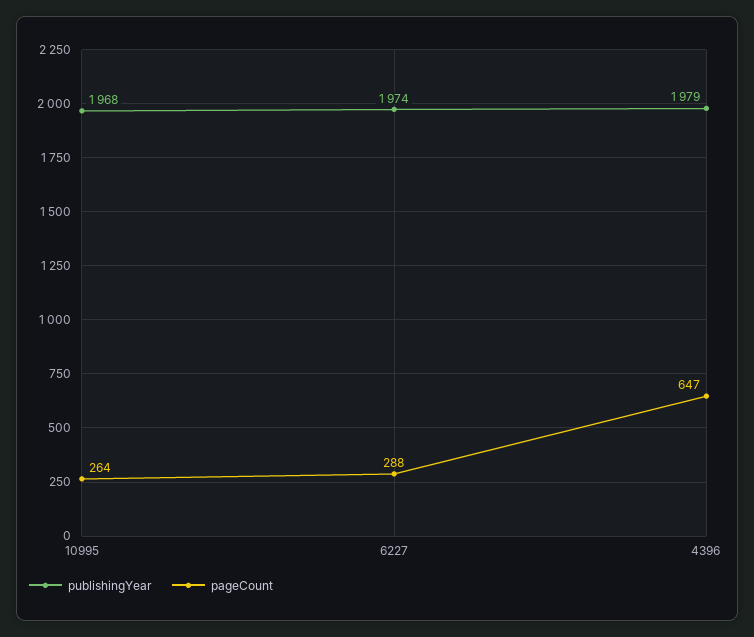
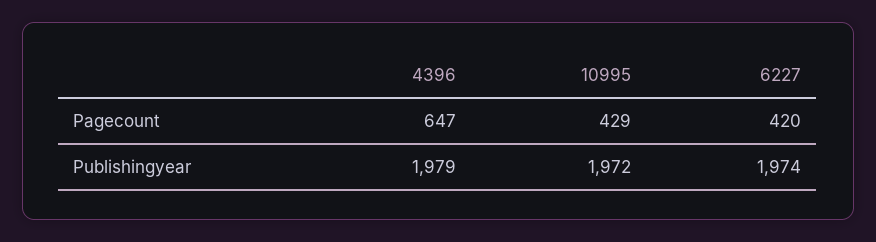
  {
    "publishingYear": {
-     "10995": 1968,
+     "10995": 1972,
      "6227": 1974,
      "4396": 1979
    },
    "pageCount": {
-     "10995": 264,
+     "10995": 429,
-     "6227": 288,
+     "6227": 420,
      "4396": 647
    }
  }

